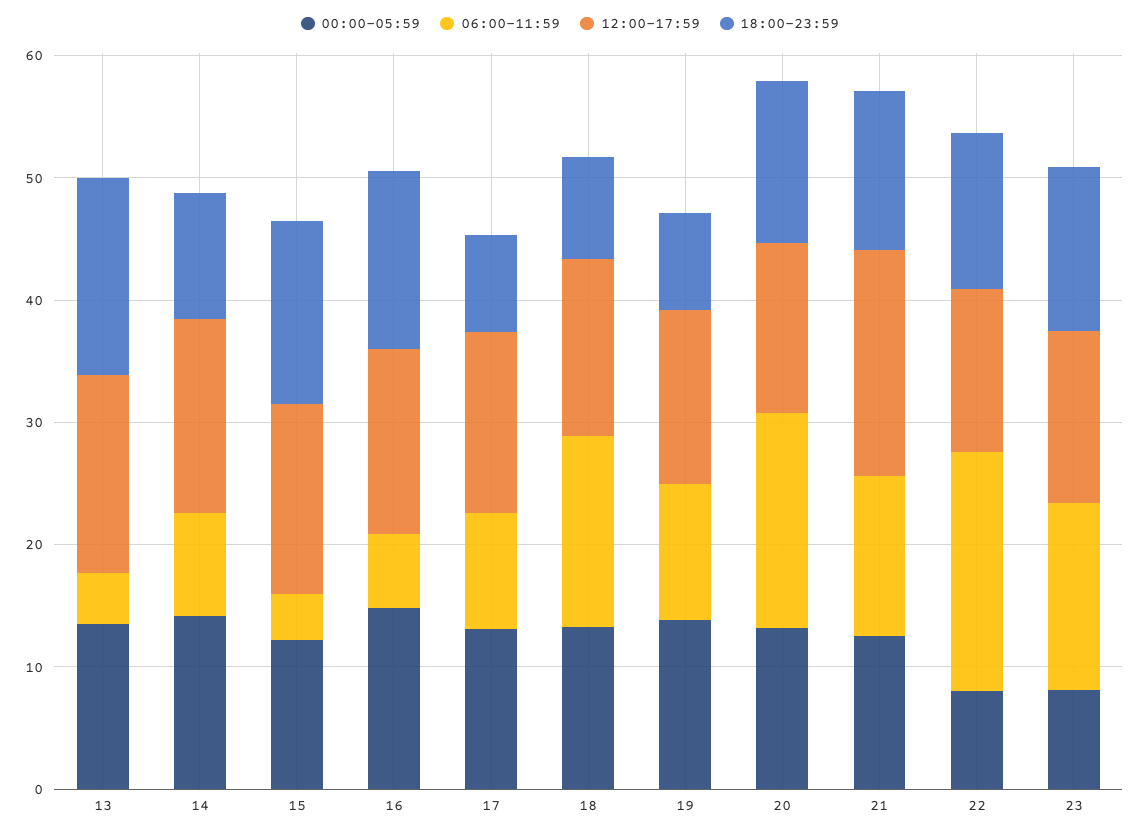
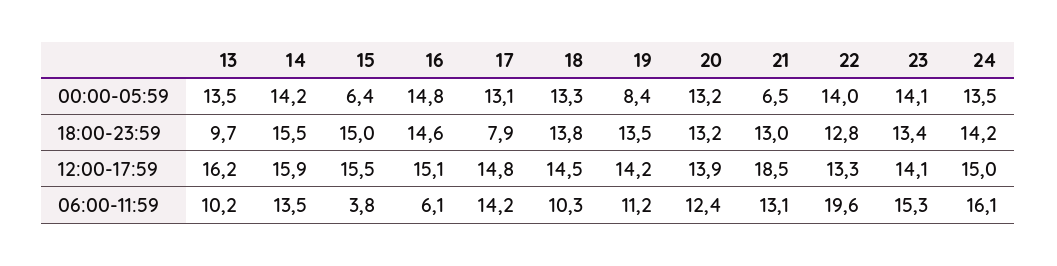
  {
    "00:00-05:59": {
      "13": 13.5,
      "14": 14.2,
-     "15": 12,
+     "15": 6.4,
      "16": 14.8,
      "17": 13.1,
      "18": 13.3,
-     "19": 14,
+     "19": 8.4,
      "20": 13.2,
-     "21": 12,
+     "21": 6.5,
-     "22": 8,
+     "22": 14,
-     "23": 8
+     "23": 14.1,
+     "24": 13.5
    },
    "06:00-11:59": {
-     "13": 4,
+     "13": 10.2,
-     "14": 8,
+     "14": 13.5,
      "15": 3.8,
      "16": 6.1,
-     "17": 10,
+     "17": 14.2,
-     "18": 16,
+     "18": 10.3,
      "19": 11.2,
-     "20": 18,
+     "20": 12.4,
      "21": 13.1,
      "22": 19.6,
-     "23": 15.3
+     "23": 15.3,
+     "24": 16.1
    },
    "12:00-17:59": {
      "13": 16.2,
      "14": 15.9,
      "15": 15.5,
      "16": 15.1,
      "17": 14.8,
      "18": 14.5,
      "19": 14.2,
      "20": 13.9,
      "21": 18.5,
      "22": 13.3,
-     "23": 14.1
+     "23": 14.1,
+     "24": 15
    },
    "18:00-23:59": {
-     "13": 16,
+     "13": 9.7,
-     "14": 10,
+     "14": 15.5,
      "15": 15,
      "16": 14.6,
      "17": 7.9,
-     "18": 8,
+     "18": 13.8,
-     "19": 8,
+     "19": 13.5,
      "20": 13.2,
      "21": 13,
      "22": 12.8,
-     "23": 13.4
+     "23": 13.4,
+     "24": 14.2
    }
  }

